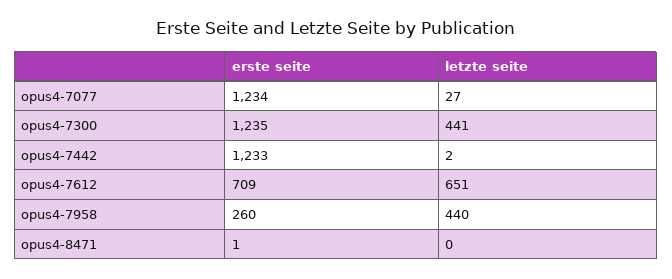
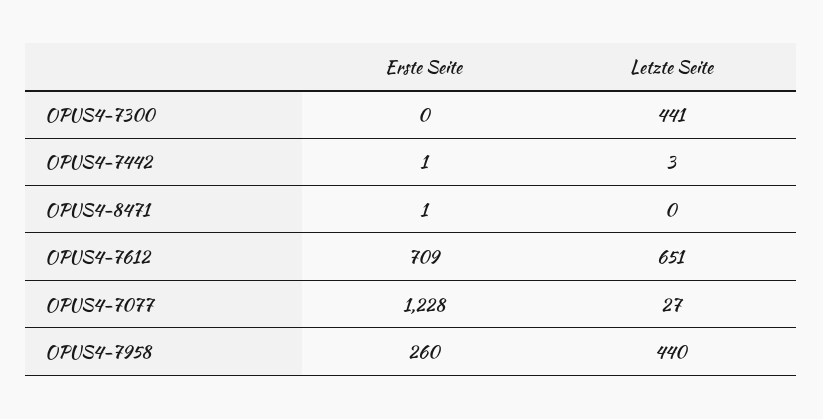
  {
    "erste seite": {
-     "opus4-7077": 1234,
+     "opus4-7077": 1228,
-     "opus4-7300": 1235,
+     "opus4-7300": 0,
-     "opus4-7442": 1233,
+     "opus4-7442": 1,
      "opus4-7612": 709,
      "opus4-7958": 260,
      "opus4-8471": 1
    },
    "letzte seite": {
      "opus4-7077": 27,
      "opus4-7300": 441,
-     "opus4-7442": 2,
+     "opus4-7442": 3,
      "opus4-7612": 651,
      "opus4-7958": 440,
      "opus4-8471": 0
    }
  }

